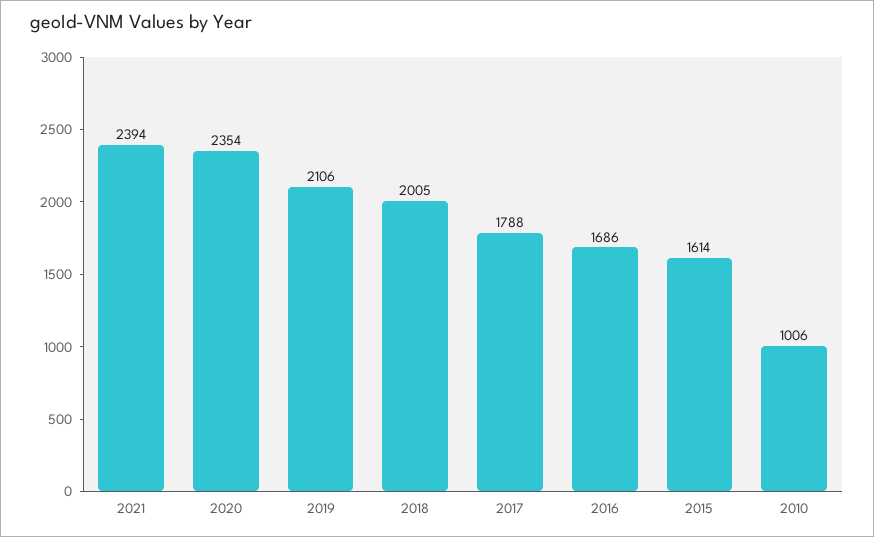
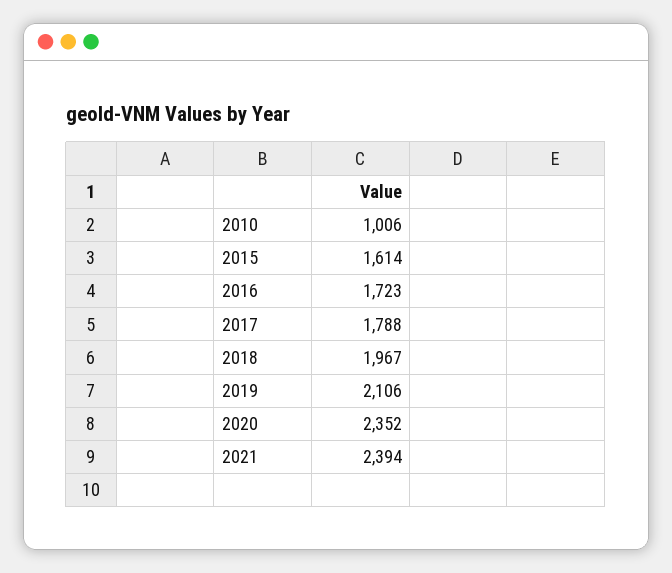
  {
    "2021": 2394,
-   "2020": 2354,
+   "2020": 2352,
    "2019": 2106,
-   "2018": 2005,
+   "2018": 1967,
    "2017": 1788,
-   "2016": 1686,
+   "2016": 1723,
    "2015": 1614,
    "2010": 1006
  }

